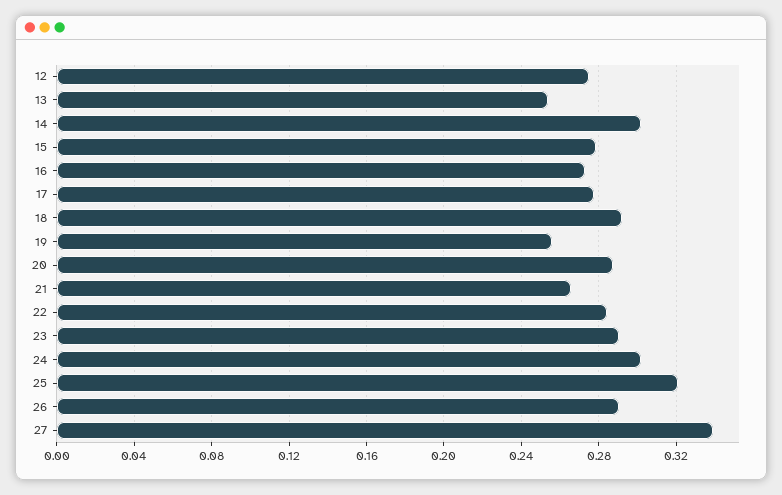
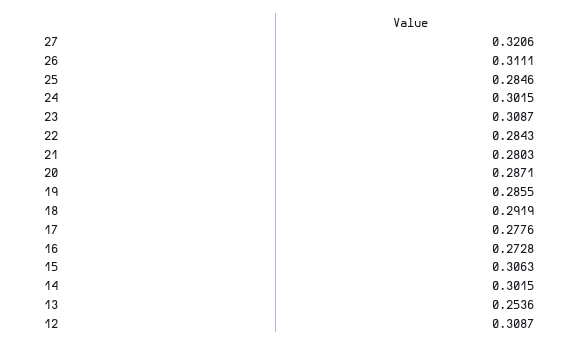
  {
-   "12": 0.275,
+   "12": 0.3087,
    "13": 0.2536,
    "14": 0.3015,
-   "15": 0.28,
+   "15": 0.3063,
    "16": 0.2728,
    "17": 0.2776,
    "18": 0.2919,
-   "19": 0.255,
+   "19": 0.2855,
    "20": 0.2871,
-   "21": 0.265,
+   "21": 0.2803,
    "22": 0.2843,
-   "23": 0.29,
+   "23": 0.3087,
    "24": 0.3015,
-   "25": 0.32,
+   "25": 0.2846,
-   "26": 0.29,
+   "26": 0.3111,
-   "27": 0.34
+   "27": 0.3206
  }

